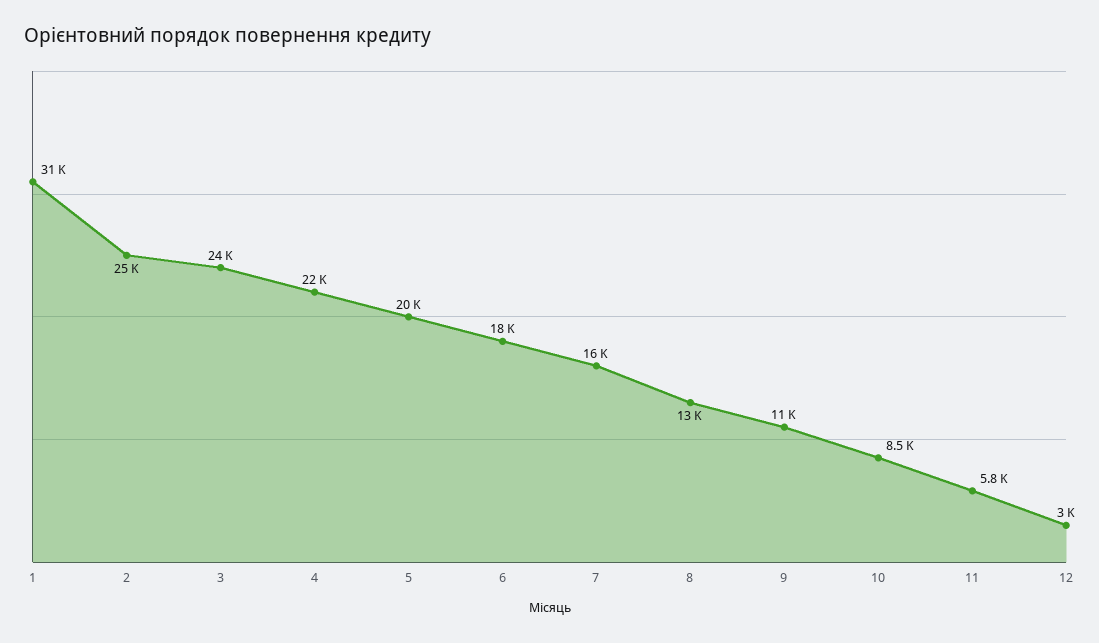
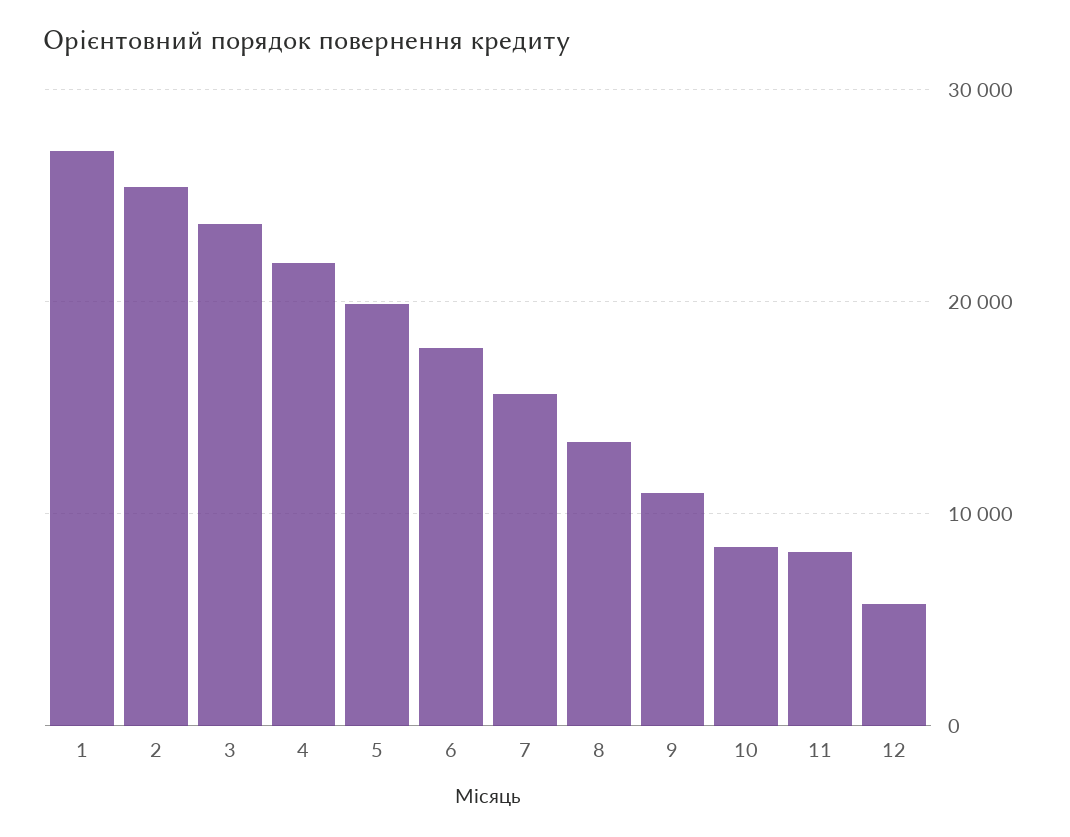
  {
-   "1": 31000,
+   "1": 27000,
    "2": 25000,
    "3": 24000,
    "4": 22000,
    "5": 20000,
    "6": 18000,
    "7": 16000,
    "8": 13000,
    "9": 11000,
    "10": 8500,
-   "11": 5800,
+   "11": 8000,
-   "12": 3000
+   "12": 6000
  }

